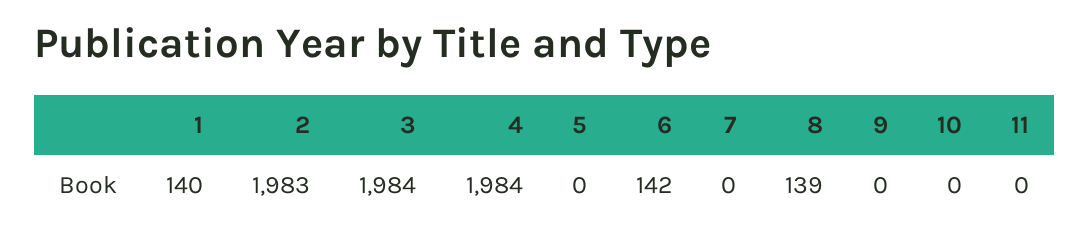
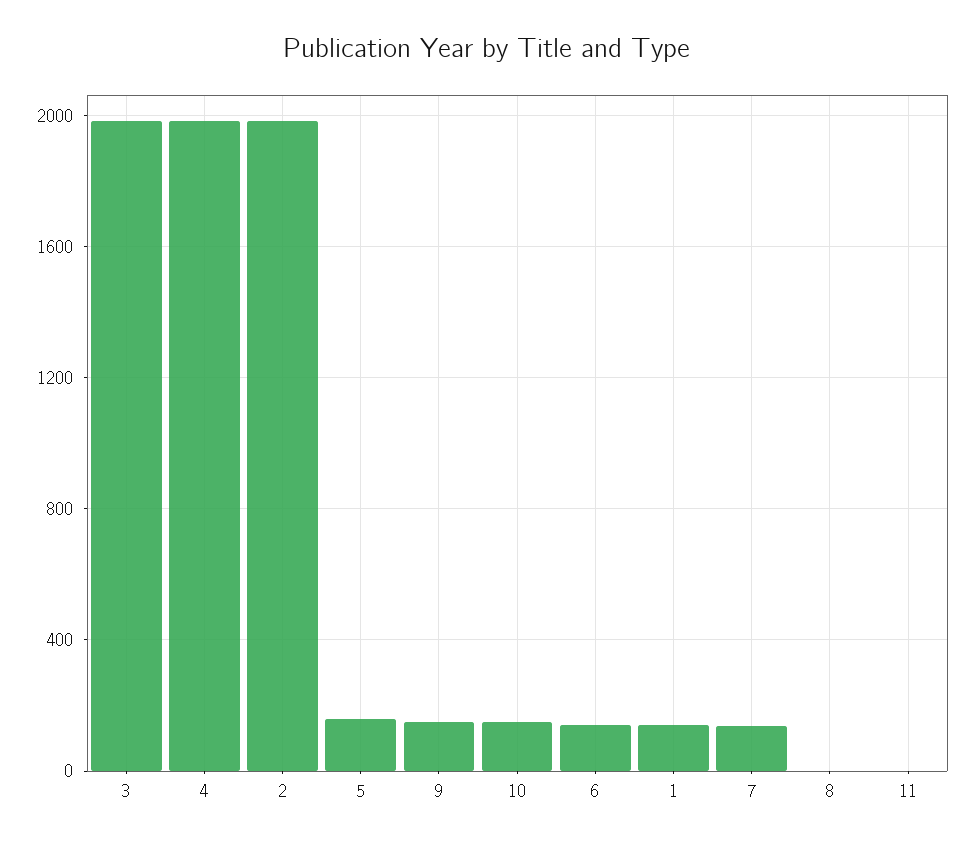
  {
    "1": 140,
    "2": 1983,
    "3": 1984,
    "4": 1984,
-   "5": 0,
+   "5": 150,
    "6": 142,
-   "7": 0,
+   "7": 150,
-   "8": 139,
+   "8": 0,
-   "9": 0,
+   "9": 150,
-   "10": 0,
+   "10": 150,
    "11": 0
  }

